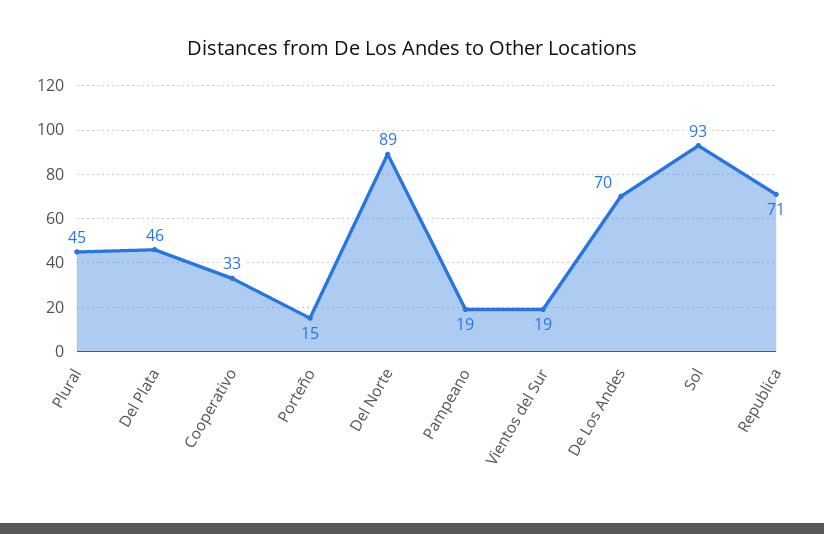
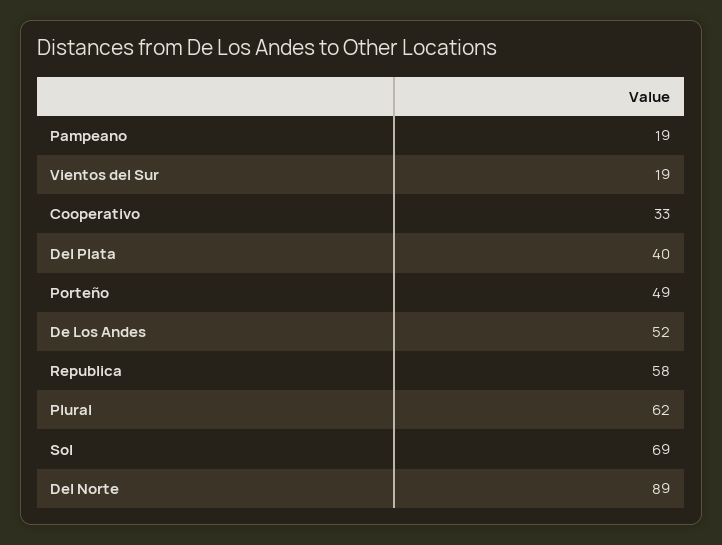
  {
-   "Plural": 45,
+   "Plural": 62,
-   "Del Plata": 46,
+   "Del Plata": 40,
    "Cooperativo": 33,
-   "Porteño": 15,
+   "Porteño": 49,
    "Del Norte": 89,
    "Pampeano": 19,
    "Vientos del Sur": 19,
-   "De Los Andes": 70,
+   "De Los Andes": 52,
-   "Sol": 93,
+   "Sol": 69,
-   "Republica": 71
+   "Republica": 58
  }

